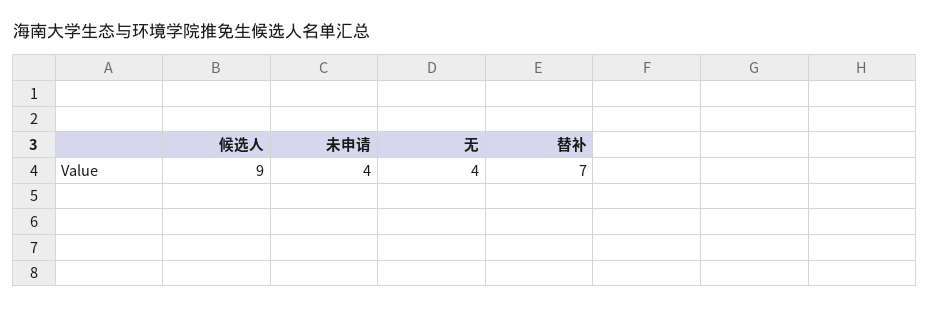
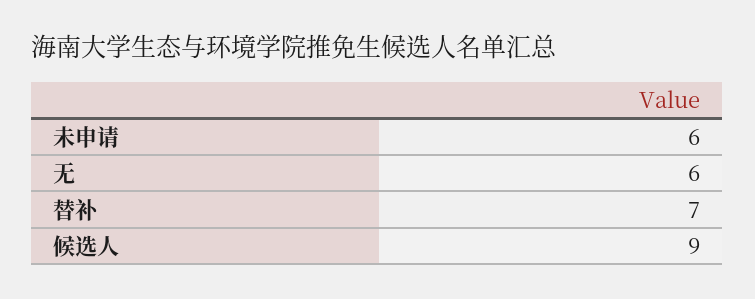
  {
    "候选人": 9,
-   "未申请": 4,
+   "未申请": 6,
-   "无": 4,
+   "无": 6,
    "替补": 7
  }

